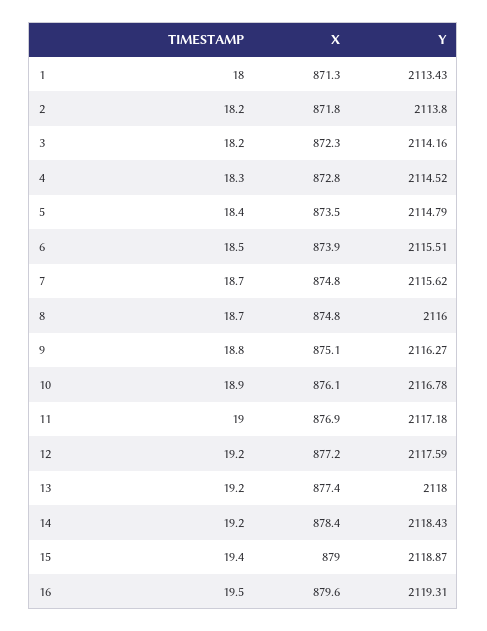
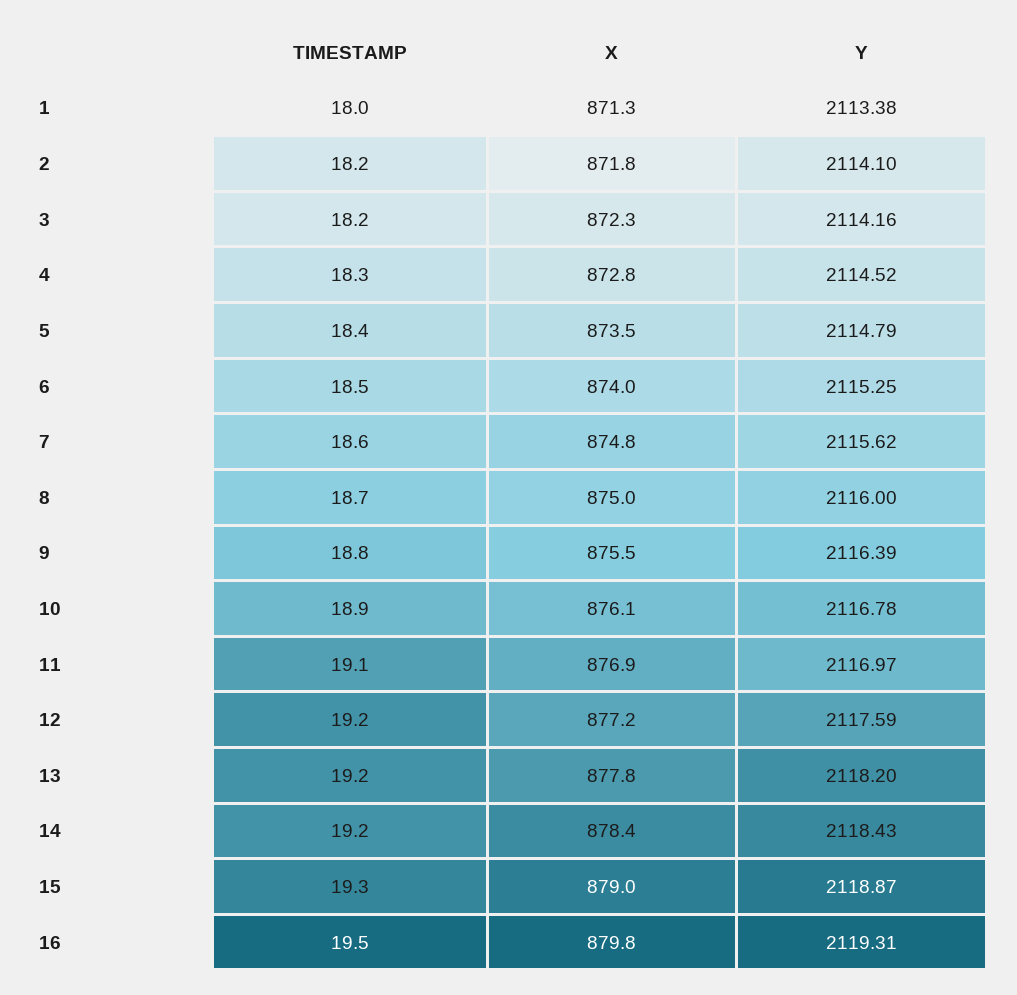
  {
    "TIMESTAMP": {
      "1": 18,
      "2": 18.2,
      "3": 18.2,
      "4": 18.3,
      "5": 18.4,
      "6": 18.5,
-     "7": 18.7,
+     "7": 18.6,
      "8": 18.7,
      "9": 18.8,
      "10": 18.9,
-     "11": 19,
+     "11": 19.1,
      "12": 19.2,
      "13": 19.2,
      "14": 19.2,
-     "15": 19.4,
+     "15": 19.3,
      "16": 19.5
    },
    "X": {
      "1": 871.3,
      "2": 871.8,
      "3": 872.3,
      "4": 872.8,
      "5": 873.5,
-     "6": 873.9,
+     "6": 874,
      "7": 874.8,
-     "8": 874.8,
+     "8": 875,
-     "9": 875.1,
+     "9": 875.5,
      "10": 876.1,
      "11": 876.9,
      "12": 877.2,
-     "13": 877.4,
+     "13": 877.8,
      "14": 878.4,
      "15": 879,
-     "16": 879.6
+     "16": 879.8
    },
    "Y": {
-     "1": 2113.43,
+     "1": 2113.38,
-     "2": 2113.8,
+     "2": 2114.1,
      "3": 2114.16,
      "4": 2114.52,
      "5": 2114.79,
-     "6": 2115.51,
+     "6": 2115.25,
      "7": 2115.62,
      "8": 2116,
-     "9": 2116.27,
+     "9": 2116.39,
      "10": 2116.78,
-     "11": 2117.18,
+     "11": 2116.97,
      "12": 2117.59,
-     "13": 2118,
+     "13": 2118.2,
      "14": 2118.43,
      "15": 2118.87,
      "16": 2119.31
    }
  }

